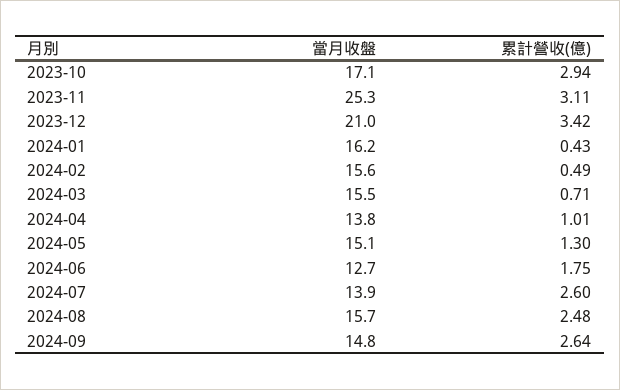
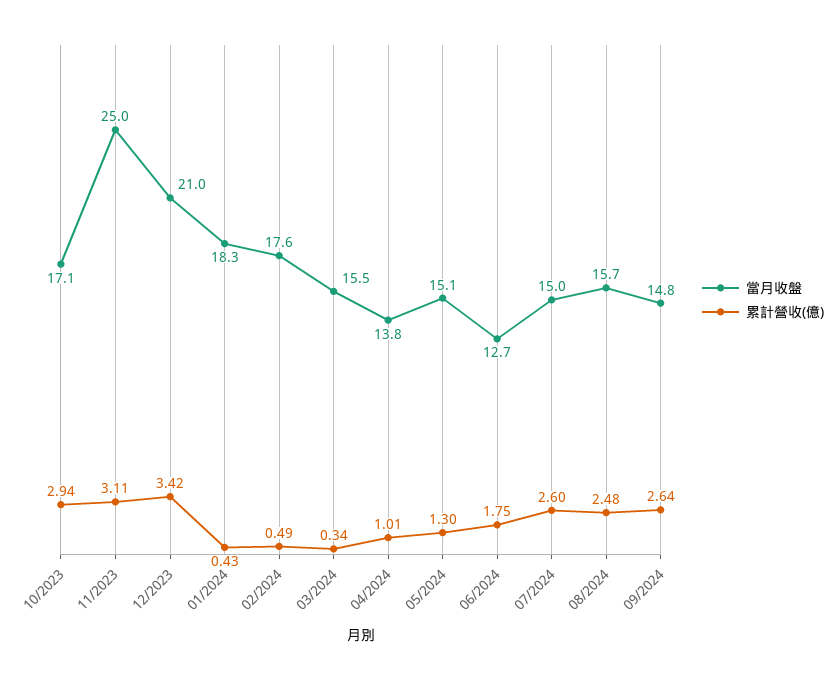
  {
    "當月收盤": {
      "2023-10": 17.1,
-     "2023-11": 25.3,
+     "2023-11": 25,
      "2023-12": 21,
-     "2024-01": 16.2,
+     "2024-01": 18.3,
-     "2024-02": 15.6,
+     "2024-02": 17.6,
      "2024-03": 15.5,
      "2024-04": 13.8,
      "2024-05": 15.1,
      "2024-06": 12.7,
-     "2024-07": 13.9,
+     "2024-07": 15,
      "2024-08": 15.7,
      "2024-09": 14.8
    },
    "累計營收(億)": {
      "2023-10": 2.94,
      "2023-11": 3.11,
      "2023-12": 3.42,
      "2024-01": 0.43,
      "2024-02": 0.49,
-     "2024-03": 0.71,
+     "2024-03": 0.34,
      "2024-04": 1.01,
      "2024-05": 1.3,
      "2024-06": 1.75,
      "2024-07": 2.6,
      "2024-08": 2.48,
      "2024-09": 2.64
    }
  }

